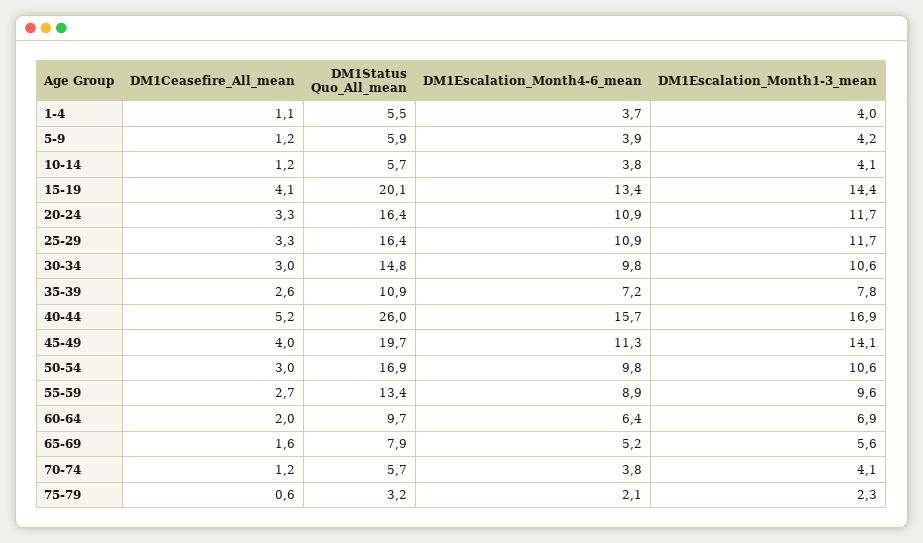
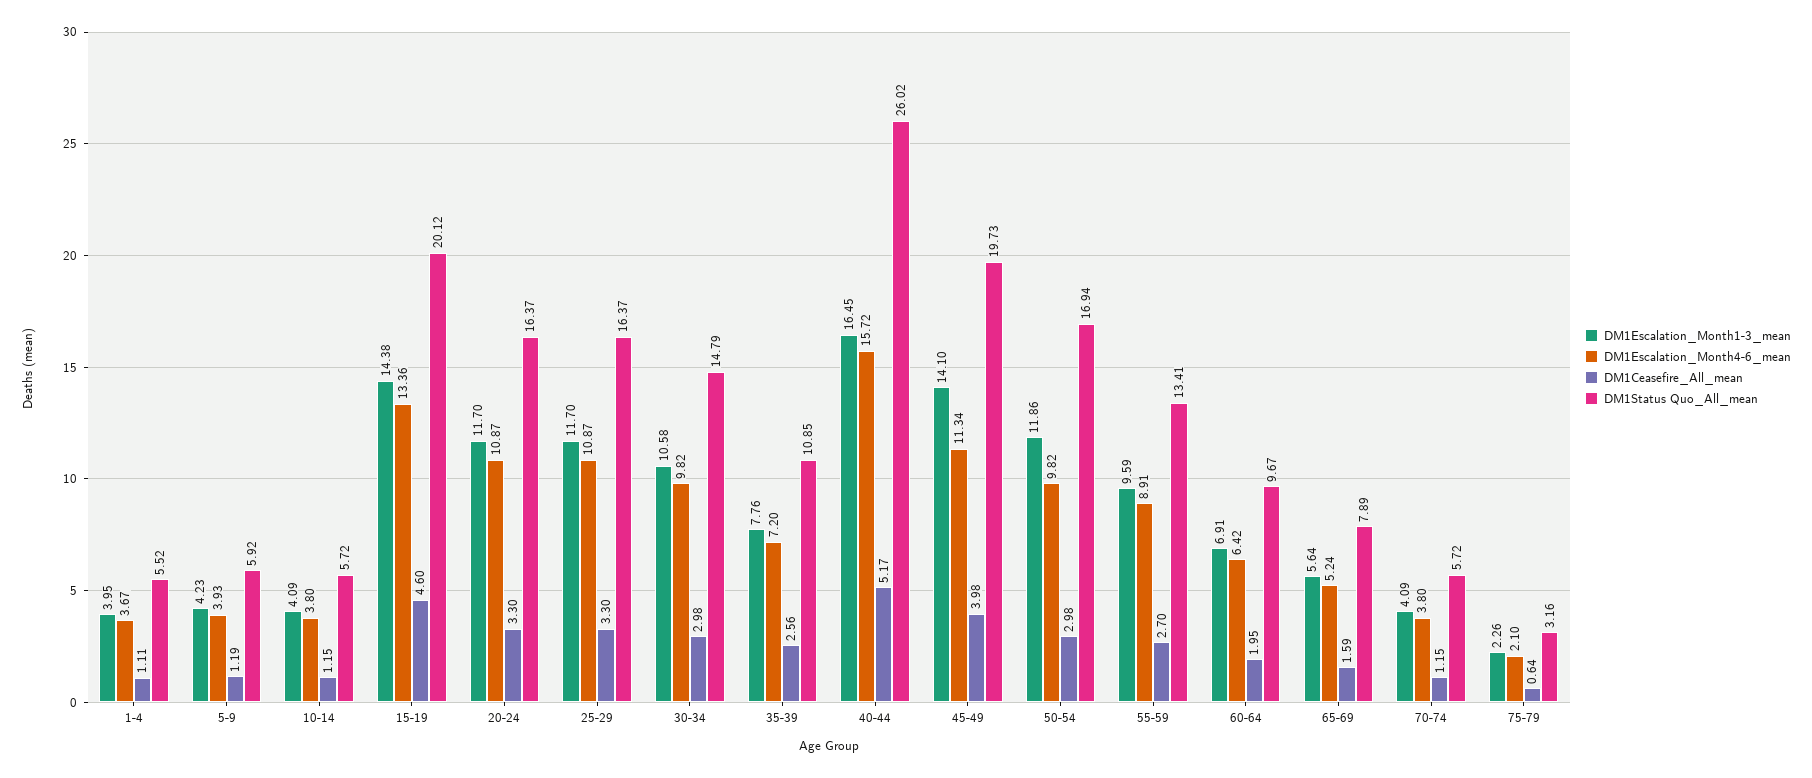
  {
    "DM1Ceasefire_All_mean": {
      "1-4": 1.11,
      "5-9": 1.19,
      "10-14": 1.15,
-     "15-19": 4.1,
+     "15-19": 4.6,
      "20-24": 3.3,
      "25-29": 3.3,
      "30-34": 2.98,
      "35-39": 2.56,
      "40-44": 5.17,
      "45-49": 3.98,
      "50-54": 2.98,
      "55-59": 2.7,
      "60-64": 1.95,
      "65-69": 1.59,
      "70-74": 1.15,
      "75-79": 0.64
    },
    "DM1Status Quo_All_mean": {
      "1-4": 5.52,
      "5-9": 5.92,
      "10-14": 5.72,
      "15-19": 20.12,
      "20-24": 16.37,
      "25-29": 16.37,
      "30-34": 14.79,
      "35-39": 10.85,
      "40-44": 26.02,
      "45-49": 19.73,
      "50-54": 16.94,
      "55-59": 13.41,
      "60-64": 9.67,
      "65-69": 7.89,
      "70-74": 5.72,
      "75-79": 3.16
    },
    "DM1Escalation_Month4-6_mean": {
      "1-4": 3.67,
      "5-9": 3.93,
      "10-14": 3.8,
      "15-19": 13.36,
      "20-24": 10.87,
      "25-29": 10.87,
      "30-34": 9.82,
      "35-39": 7.2,
      "40-44": 15.72,
      "45-49": 11.34,
      "50-54": 9.82,
      "55-59": 8.91,
      "60-64": 6.42,
      "65-69": 5.24,
      "70-74": 3.8,
      "75-79": 2.1
    },
    "DM1Escalation_Month1-3_mean": {
      "1-4": 3.95,
      "5-9": 4.23,
      "10-14": 4.09,
      "15-19": 14.38,
      "20-24": 11.7,
      "25-29": 11.7,
      "30-34": 10.58,
      "35-39": 7.76,
-     "40-44": 16.9,
+     "40-44": 16.45,
      "45-49": 14.1,
-     "50-54": 10.6,
+     "50-54": 11.86,
      "55-59": 9.59,
      "60-64": 6.91,
      "65-69": 5.64,
      "70-74": 4.09,
      "75-79": 2.26
    }
  }

